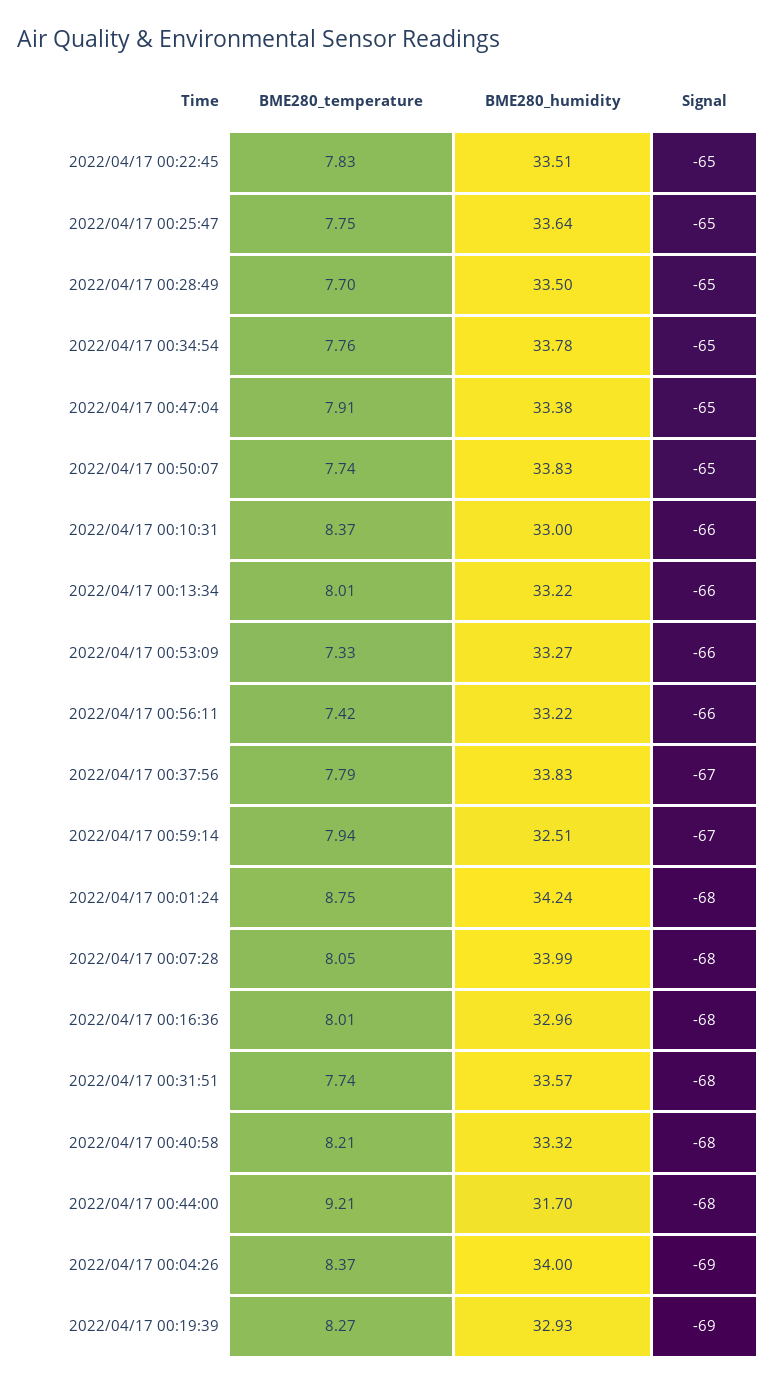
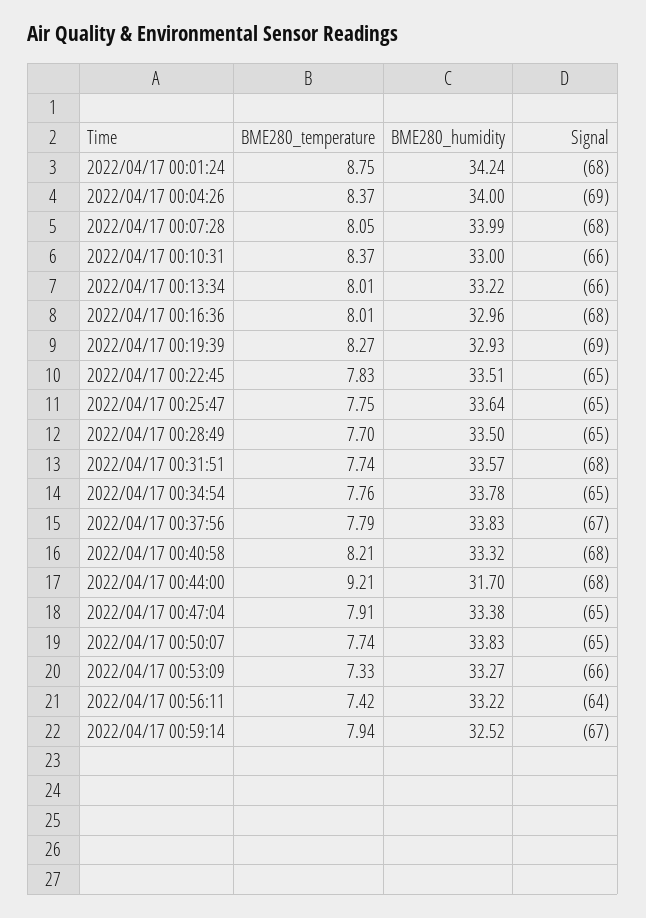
  {
    "BME280_temperature": {
      "2022/04/17 00:22:45": 7.83,
      "2022/04/17 00:25:47": 7.75,
      "2022/04/17 00:28:49": 7.7,
      "2022/04/17 00:34:54": 7.76,
      "2022/04/17 00:47:04": 7.91,
      "2022/04/17 00:50:07": 7.74,
      "2022/04/17 00:10:31": 8.37,
      "2022/04/17 00:13:34": 8.01,
      "2022/04/17 00:53:09": 7.33,
      "2022/04/17 00:56:11": 7.42,
      "2022/04/17 00:37:56": 7.79,
      "2022/04/17 00:59:14": 7.94,
      "2022/04/17 00:01:24": 8.75,
      "2022/04/17 00:07:28": 8.05,
      "2022/04/17 00:16:36": 8.01,
      "2022/04/17 00:31:51": 7.74,
      "2022/04/17 00:40:58": 8.21,
      "2022/04/17 00:44:00": 9.21,
      "2022/04/17 00:04:26": 8.37,
      "2022/04/17 00:19:39": 8.27
    },
    "BME280_humidity": {
      "2022/04/17 00:22:45": 33.51,
      "2022/04/17 00:25:47": 33.64,
      "2022/04/17 00:28:49": 33.5,
      "2022/04/17 00:34:54": 33.78,
      "2022/04/17 00:47:04": 33.38,
      "2022/04/17 00:50:07": 33.83,
      "2022/04/17 00:10:31": 33,
      "2022/04/17 00:13:34": 33.22,
      "2022/04/17 00:53:09": 33.27,
      "2022/04/17 00:56:11": 33.22,
      "2022/04/17 00:37:56": 33.83,
-     "2022/04/17 00:59:14": 32.51,
+     "2022/04/17 00:59:14": 32.52,
      "2022/04/17 00:01:24": 34.24,
      "2022/04/17 00:07:28": 33.99,
      "2022/04/17 00:16:36": 32.96,
      "2022/04/17 00:31:51": 33.57,
      "2022/04/17 00:40:58": 33.32,
      "2022/04/17 00:44:00": 31.7,
      "2022/04/17 00:04:26": 34,
      "2022/04/17 00:19:39": 32.93
    },
    "Signal": {
      "2022/04/17 00:22:45": -65,
      "2022/04/17 00:25:47": -65,
      "2022/04/17 00:28:49": -65,
      "2022/04/17 00:34:54": -65,
      "2022/04/17 00:47:04": -65,
      "2022/04/17 00:50:07": -65,
      "2022/04/17 00:10:31": -66,
      "2022/04/17 00:13:34": -66,
      "2022/04/17 00:53:09": -66,
-     "2022/04/17 00:56:11": -66,
+     "2022/04/17 00:56:11": -64,
      "2022/04/17 00:37:56": -67,
      "2022/04/17 00:59:14": -67,
      "2022/04/17 00:01:24": -68,
      "2022/04/17 00:07:28": -68,
      "2022/04/17 00:16:36": -68,
      "2022/04/17 00:31:51": -68,
      "2022/04/17 00:40:58": -68,
      "2022/04/17 00:44:00": -68,
      "2022/04/17 00:04:26": -69,
      "2022/04/17 00:19:39": -69
    }
  }

